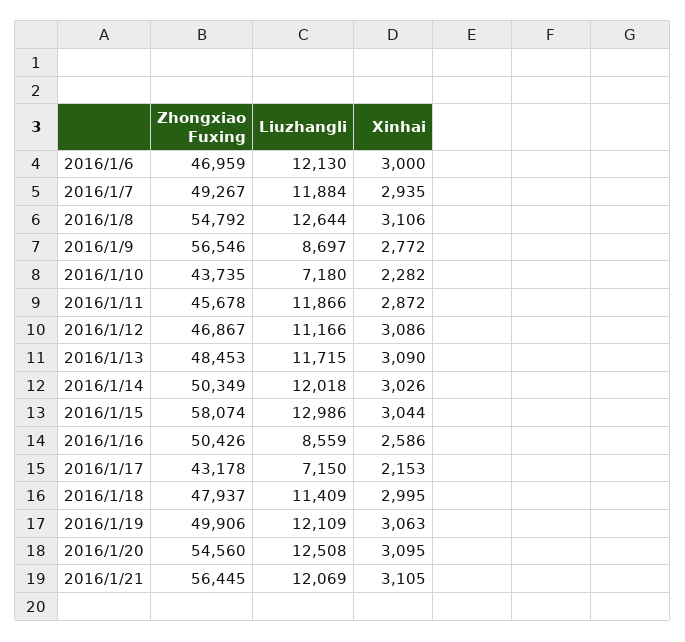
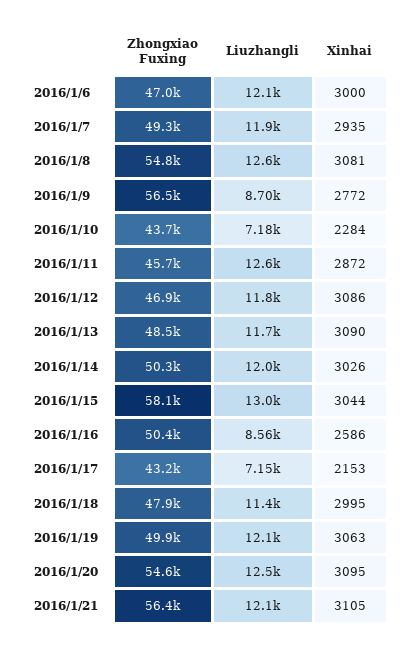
  {
    "Zhongxiao Fuxing": {
      "2016/1/6": 46959,
      "2016/1/7": 49267,
      "2016/1/8": 54792,
      "2016/1/9": 56546,
      "2016/1/10": 43735,
      "2016/1/11": 45678,
      "2016/1/12": 46867,
      "2016/1/13": 48453,
      "2016/1/14": 50349,
      "2016/1/15": 58074,
      "2016/1/16": 50426,
      "2016/1/17": 43178,
      "2016/1/18": 47937,
      "2016/1/19": 49906,
      "2016/1/20": 54560,
      "2016/1/21": 56445
    },
    "Liuzhangli": {
      "2016/1/6": 12130,
      "2016/1/7": 11884,
      "2016/1/8": 12644,
      "2016/1/9": 8697,
      "2016/1/10": 7180,
-     "2016/1/11": 11866,
+     "2016/1/11": 12600,
-     "2016/1/12": 11166,
+     "2016/1/12": 11800,
      "2016/1/13": 11715,
      "2016/1/14": 12018,
      "2016/1/15": 12986,
      "2016/1/16": 8559,
      "2016/1/17": 7150,
      "2016/1/18": 11409,
      "2016/1/19": 12109,
      "2016/1/20": 12508,
      "2016/1/21": 12069
    },
    "Xinhai": {
      "2016/1/6": 3000,
      "2016/1/7": 2935,
-     "2016/1/8": 3106,
+     "2016/1/8": 3081,
      "2016/1/9": 2772,
-     "2016/1/10": 2282,
+     "2016/1/10": 2284,
      "2016/1/11": 2872,
      "2016/1/12": 3086,
      "2016/1/13": 3090,
      "2016/1/14": 3026,
      "2016/1/15": 3044,
      "2016/1/16": 2586,
      "2016/1/17": 2153,
      "2016/1/18": 2995,
      "2016/1/19": 3063,
      "2016/1/20": 3095,
      "2016/1/21": 3105
    }
  }

